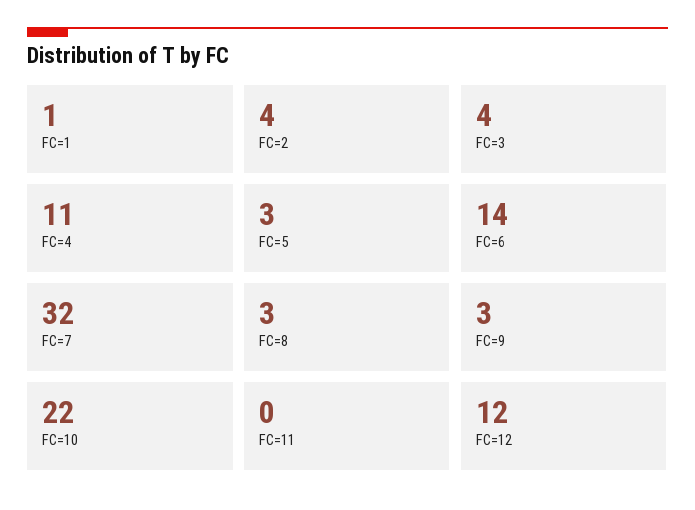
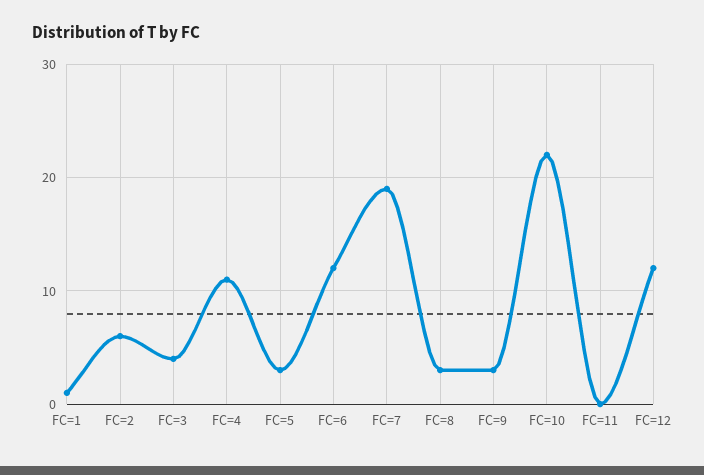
  {
    "FC=1": 1,
-   "FC=2": 4,
+   "FC=2": 6,
    "FC=3": 4,
    "FC=4": 11,
    "FC=5": 3,
-   "FC=6": 14,
+   "FC=6": 12,
-   "FC=7": 32,
+   "FC=7": 19,
    "FC=8": 3,
    "FC=9": 3,
    "FC=10": 22,
    "FC=11": 0,
    "FC=12": 12
  }

